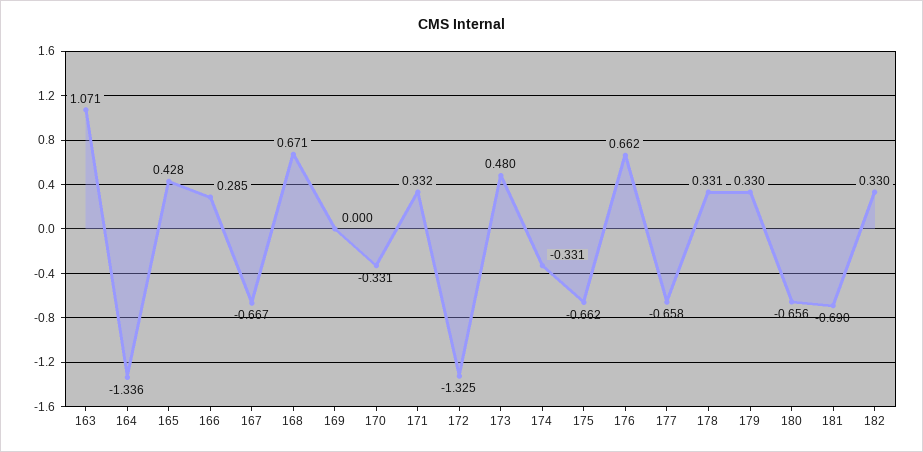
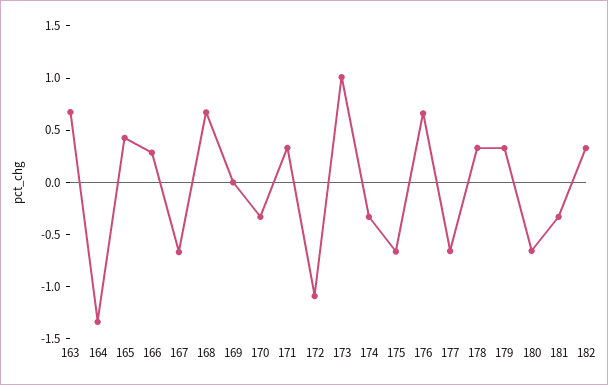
  {
-   "163": 1.071,
+   "163": 0.7,
    "164": -1.336,
    "165": 0.428,
    "166": 0.285,
    "167": -0.667,
    "168": 0.671,
    "169": 0,
    "170": -0.331,
    "171": 0.332,
-   "172": -1.325,
+   "172": -1.1,
-   "173": 0.48,
+   "173": 1,
    "174": -0.331,
    "175": -0.662,
    "176": 0.662,
    "177": -0.658,
    "178": 0.331,
    "179": 0.33,
    "180": -0.656,
-   "181": -0.69,
+   "181": -0.3,
    "182": 0.33
  }

